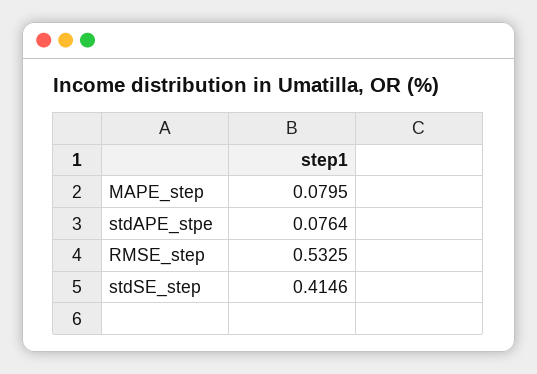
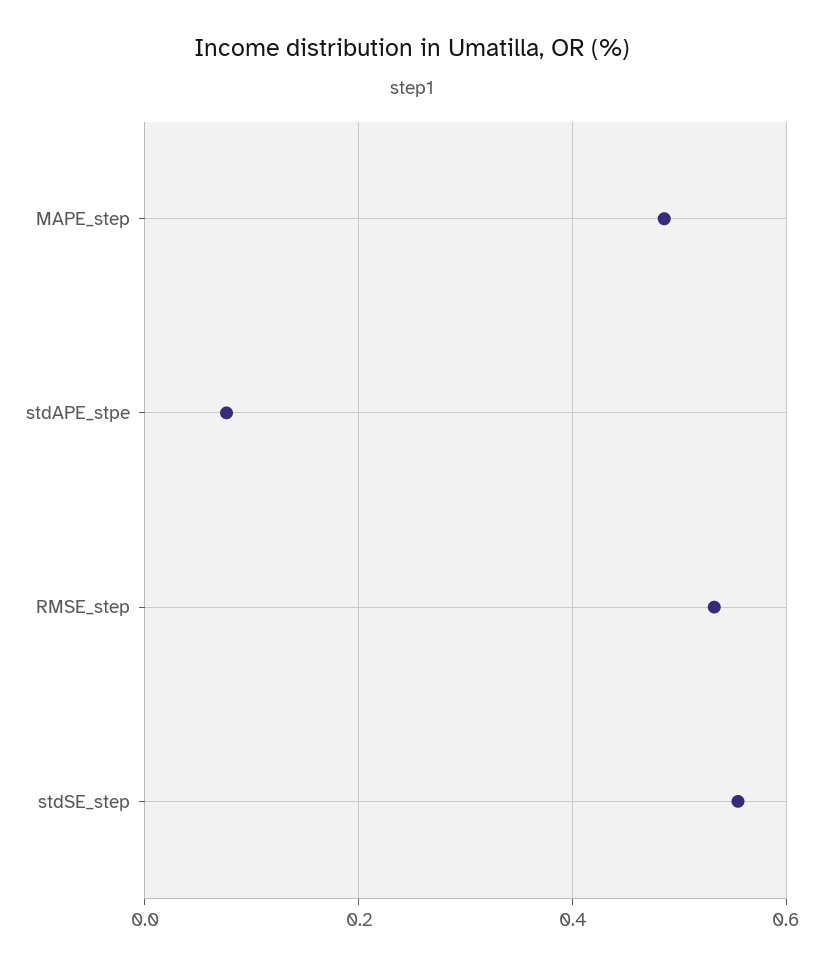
  {
-   "MAPE_step": 0.0795,
+   "MAPE_step": 0.48,
    "stdAPE_stpe": 0.0764,
    "RMSE_step": 0.5325,
-   "stdSE_step": 0.4146
+   "stdSE_step": 0.56
  }

